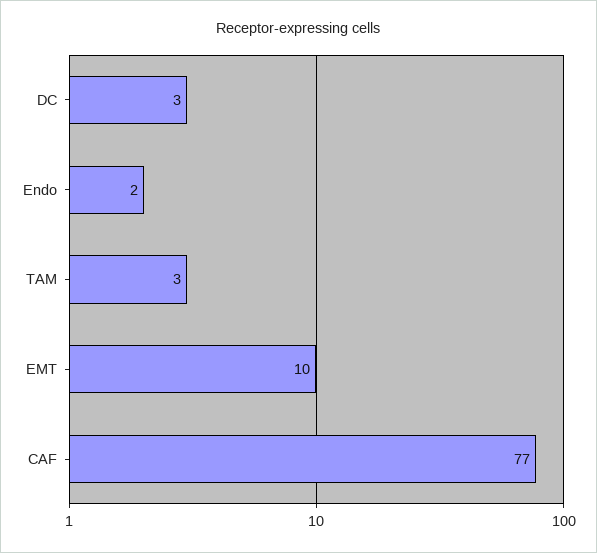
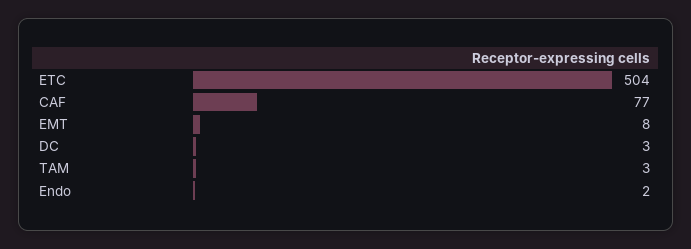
  {
    "DC": 3,
    "Endo": 2,
    "TAM": 3,
-   "EMT": 10,
+   "EMT": 8,
-   "CAF": 77
+   "CAF": 77,
+   "ETC": 504
  }

